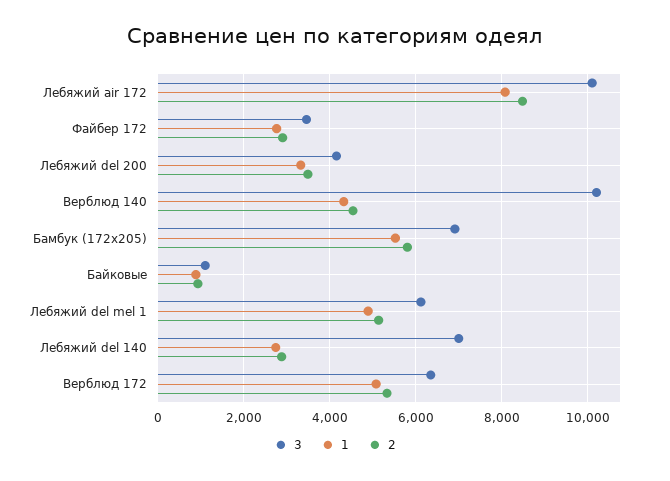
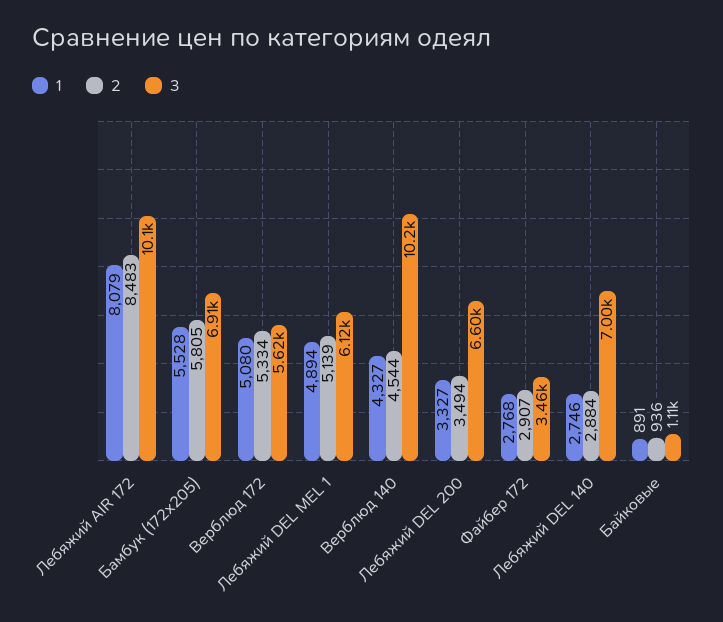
  {
    "3": {
      "Лебяжий air 172": 10100,
      "Файбер 172": 3460,
-     "Лебяжий del 200": 4200,
+     "Лебяжий del 200": 6600,
      "Верблюд 140": 10200,
      "Бамбук (172х205)": 6910,
      "Байковые": 1110,
      "Лебяжий del mel 1": 6120,
      "Лебяжий del 140": 7000,
-     "Верблюд 172": 6400
+     "Верблюд 172": 5620
    },
    "1": {
      "Лебяжий air 172": 8079,
      "Файбер 172": 2768,
      "Лебяжий del 200": 3327,
      "Верблюд 140": 4327,
      "Бамбук (172х205)": 5528,
      "Байковые": 891,
      "Лебяжий del mel 1": 4894,
      "Лебяжий del 140": 2746,
      "Верблюд 172": 5080
    },
    "2": {
      "Лебяжий air 172": 8483,
      "Файбер 172": 2907,
      "Лебяжий del 200": 3494,
      "Верблюд 140": 4544,
      "Бамбук (172х205)": 5805,
      "Байковые": 936,
      "Лебяжий del mel 1": 5139,
      "Лебяжий del 140": 2884,
      "Верблюд 172": 5334
    }
  }

